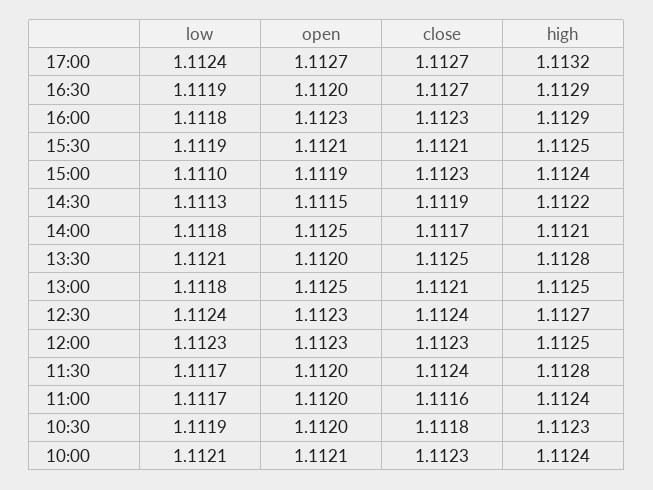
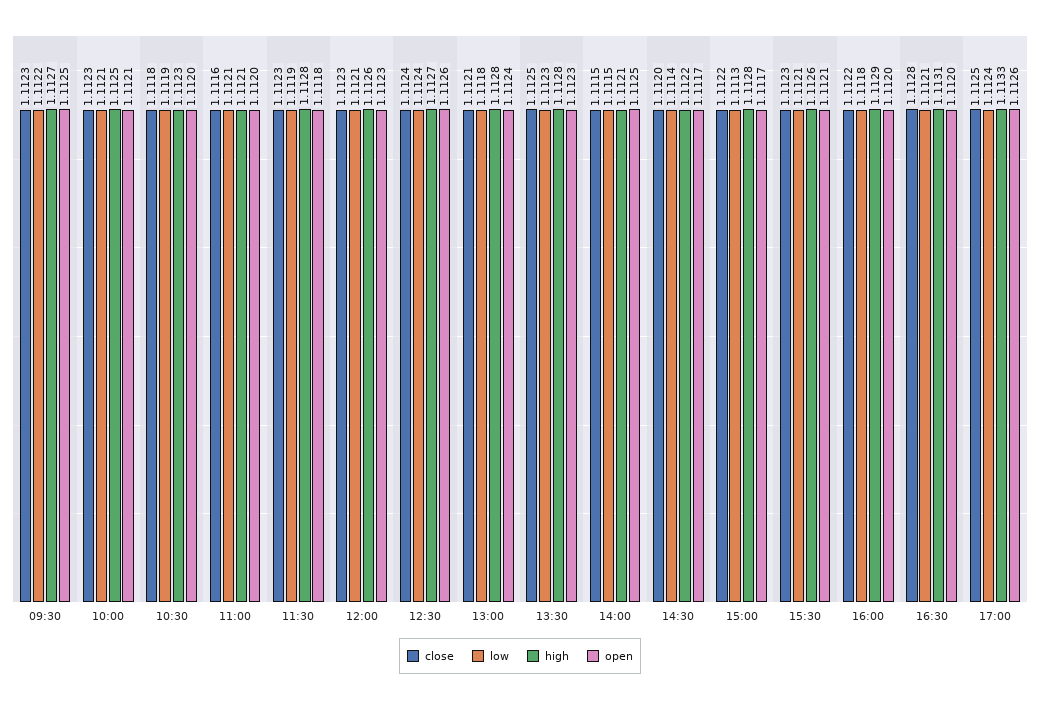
  {
    "low": {
      "17:00": 1.1124,
-     "16:30": 1.1119,
+     "16:30": 1.1121,
      "16:00": 1.1118,
-     "15:30": 1.1119,
+     "15:30": 1.1121,
-     "15:00": 1.111,
+     "15:00": 1.1113,
-     "14:30": 1.1113,
+     "14:30": 1.1114,
-     "14:00": 1.1118,
+     "14:00": 1.1115,
-     "13:30": 1.1121,
+     "13:30": 1.1123,
      "13:00": 1.1118,
      "12:30": 1.1124,
-     "12:00": 1.1123,
+     "12:00": 1.1121,
-     "11:30": 1.1117,
+     "11:30": 1.1119,
-     "11:00": 1.1117,
+     "11:00": 1.1121,
      "10:30": 1.1119,
-     "10:00": 1.1121
+     "10:00": 1.1121,
+     "09:30": 1.1122
    },
    "open": {
-     "17:00": 1.1127,
+     "17:00": 1.1126,
      "16:30": 1.112,
-     "16:00": 1.1123,
+     "16:00": 1.112,
      "15:30": 1.1121,
-     "15:00": 1.1119,
+     "15:00": 1.1117,
-     "14:30": 1.1115,
+     "14:30": 1.1117,
      "14:00": 1.1125,
-     "13:30": 1.112,
+     "13:30": 1.1123,
-     "13:00": 1.1125,
+     "13:00": 1.1124,
-     "12:30": 1.1123,
+     "12:30": 1.1126,
      "12:00": 1.1123,
-     "11:30": 1.112,
+     "11:30": 1.1118,
      "11:00": 1.112,
      "10:30": 1.112,
-     "10:00": 1.1121
+     "10:00": 1.1121,
+     "09:30": 1.1125
    },
    "close": {
-     "17:00": 1.1127,
+     "17:00": 1.1125,
-     "16:30": 1.1127,
+     "16:30": 1.1128,
-     "16:00": 1.1123,
+     "16:00": 1.1122,
-     "15:30": 1.1121,
+     "15:30": 1.1123,
-     "15:00": 1.1123,
+     "15:00": 1.1122,
-     "14:30": 1.1119,
+     "14:30": 1.112,
-     "14:00": 1.1117,
+     "14:00": 1.1115,
      "13:30": 1.1125,
      "13:00": 1.1121,
      "12:30": 1.1124,
      "12:00": 1.1123,
-     "11:30": 1.1124,
+     "11:30": 1.1123,
      "11:00": 1.1116,
      "10:30": 1.1118,
-     "10:00": 1.1123
+     "10:00": 1.1123,
+     "09:30": 1.1123
    },
    "high": {
-     "17:00": 1.1132,
+     "17:00": 1.1133,
-     "16:30": 1.1129,
+     "16:30": 1.1131,
      "16:00": 1.1129,
-     "15:30": 1.1125,
+     "15:30": 1.1126,
-     "15:00": 1.1124,
+     "15:00": 1.1128,
      "14:30": 1.1122,
      "14:00": 1.1121,
      "13:30": 1.1128,
-     "13:00": 1.1125,
+     "13:00": 1.1128,
      "12:30": 1.1127,
-     "12:00": 1.1125,
+     "12:00": 1.1126,
      "11:30": 1.1128,
-     "11:00": 1.1124,
+     "11:00": 1.1121,
      "10:30": 1.1123,
-     "10:00": 1.1124
+     "10:00": 1.1125,
+     "09:30": 1.1127
    }
  }

